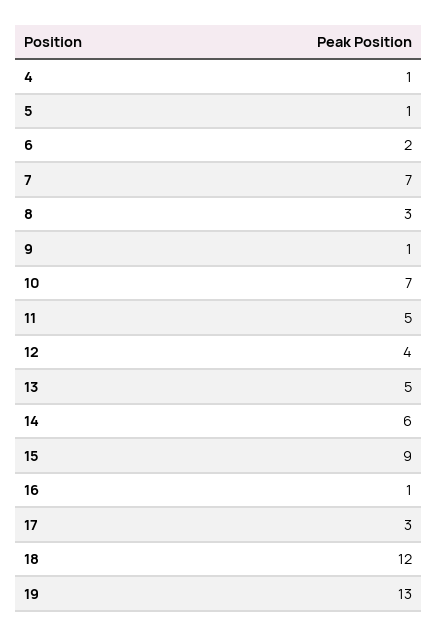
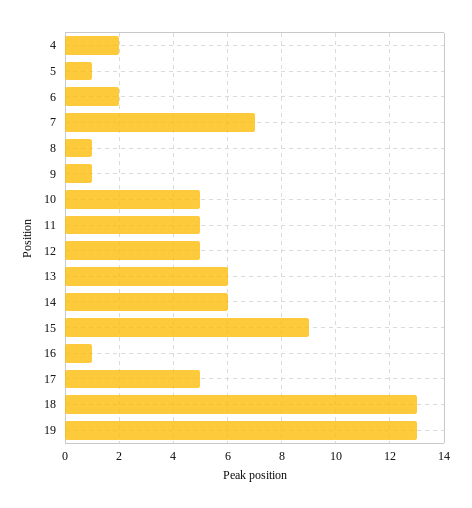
  {
-   "4": 1,
+   "4": 2,
    "5": 1,
    "6": 2,
    "7": 7,
-   "8": 3,
+   "8": 1,
    "9": 1,
-   "10": 7,
+   "10": 5,
    "11": 5,
-   "12": 4,
+   "12": 5,
-   "13": 5,
+   "13": 6,
    "14": 6,
    "15": 9,
    "16": 1,
-   "17": 3,
+   "17": 5,
-   "18": 12,
+   "18": 13,
    "19": 13
  }

